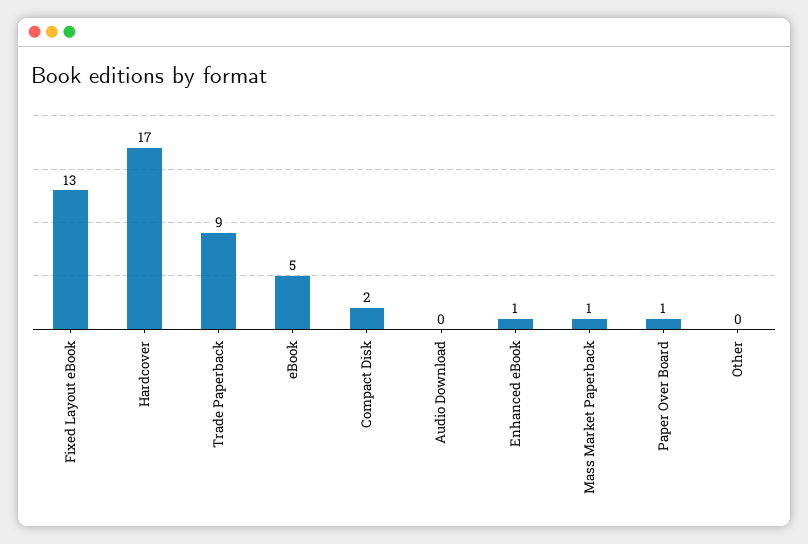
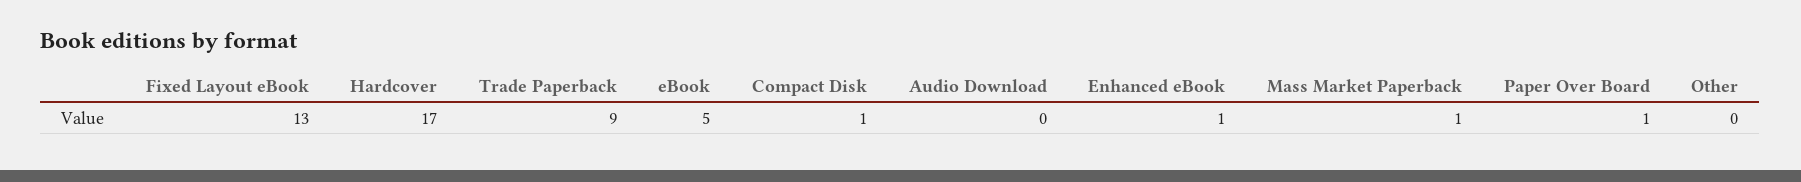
  {
    "Fixed Layout eBook": 13,
    "Hardcover": 17,
    "Trade Paperback": 9,
    "eBook": 5,
-   "Compact Disk": 2,
+   "Compact Disk": 1,
    "Audio Download": 0,
    "Enhanced eBook": 1,
    "Mass Market Paperback": 1,
    "Paper Over Board": 1,
    "Other": 0
  }

